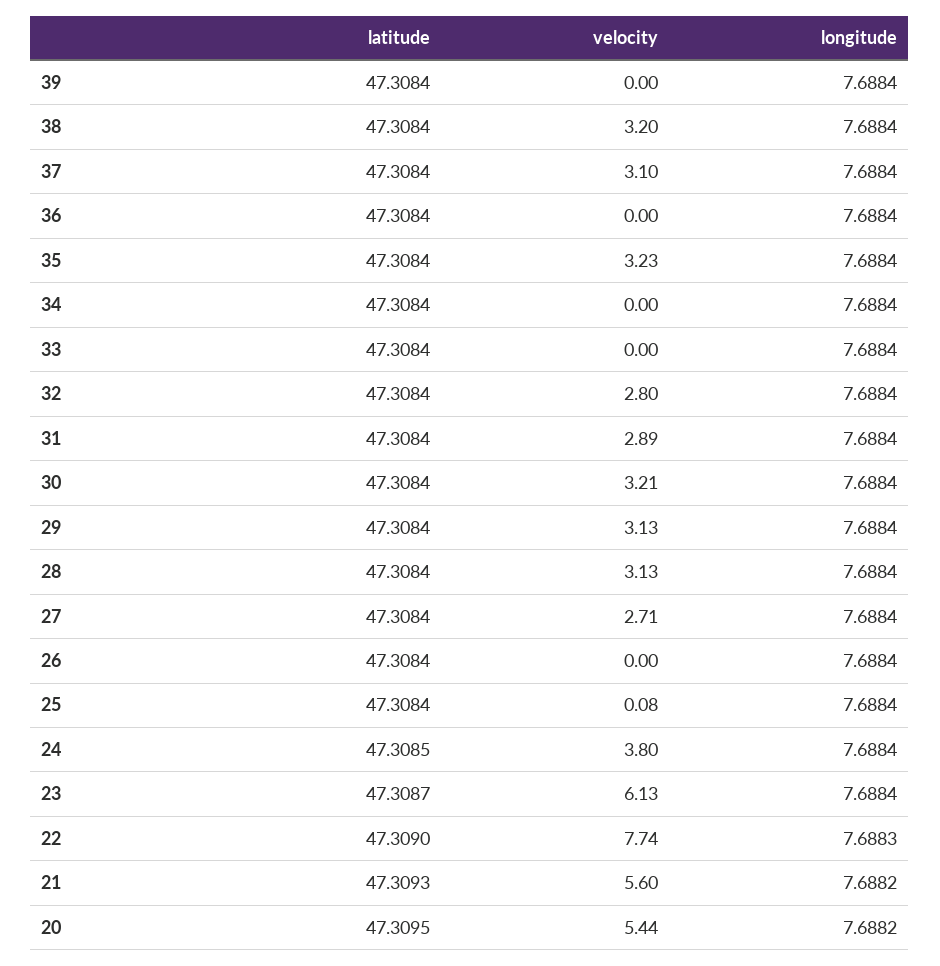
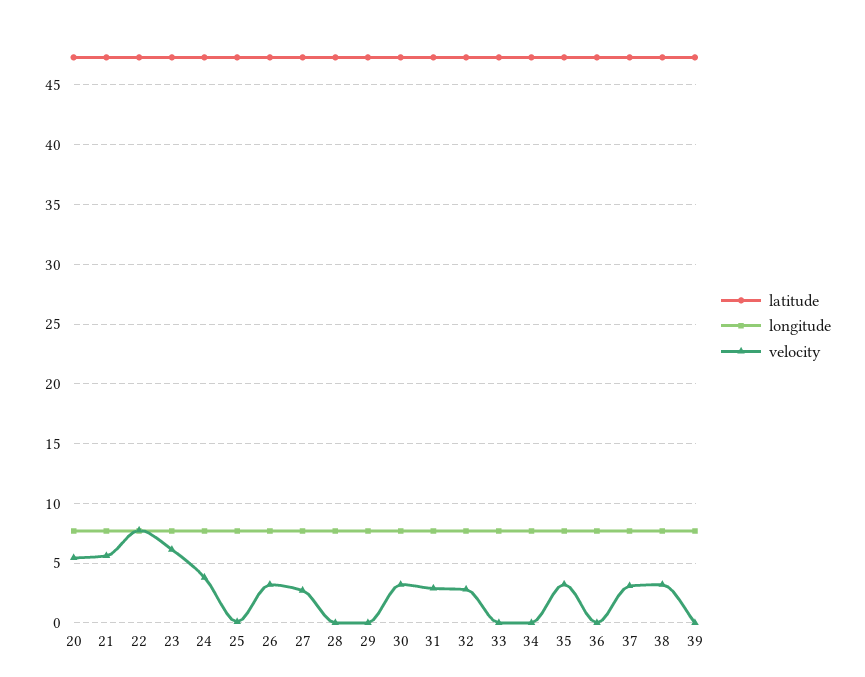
  {
    "latitude": {
      "39": 47.3084,
      "38": 47.3084,
      "37": 47.3084,
      "36": 47.3084,
      "35": 47.3084,
      "34": 47.3084,
      "33": 47.3084,
      "32": 47.3084,
      "31": 47.3084,
      "30": 47.3084,
      "29": 47.3084,
      "28": 47.3084,
      "27": 47.3084,
      "26": 47.3084,
      "25": 47.3084,
      "24": 47.3085,
      "23": 47.3087,
      "22": 47.309,
      "21": 47.3093,
      "20": 47.3095
    },
    "velocity": {
      "39": 0,
      "38": 3.2,
      "37": 3.1,
      "36": 0,
      "35": 3.23,
      "34": 0,
      "33": 0,
      "32": 2.8,
      "31": 2.89,
      "30": 3.21,
-     "29": 3.13,
+     "29": 0,
-     "28": 3.13,
+     "28": 0,
      "27": 2.71,
-     "26": 0,
+     "26": 3,
      "25": 0.08,
      "24": 3.8,
      "23": 6.13,
      "22": 7.74,
      "21": 5.6,
      "20": 5.44
    },
    "longitude": {
      "39": 7.6884,
      "38": 7.6884,
      "37": 7.6884,
      "36": 7.6884,
      "35": 7.6884,
      "34": 7.6884,
      "33": 7.6884,
      "32": 7.6884,
      "31": 7.6884,
      "30": 7.6884,
      "29": 7.6884,
      "28": 7.6884,
      "27": 7.6884,
      "26": 7.6884,
      "25": 7.6884,
      "24": 7.6884,
      "23": 7.6884,
      "22": 7.6883,
      "21": 7.6882,
      "20": 7.6882
    }
  }

